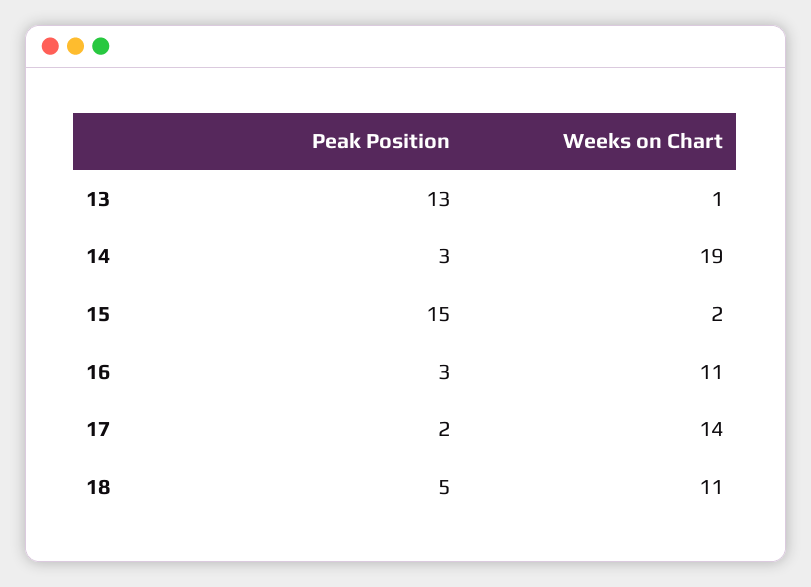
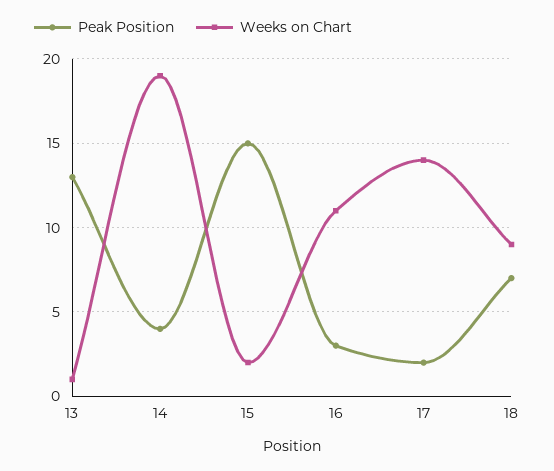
  {
    "Peak Position": {
      "13": 13,
-     "14": 3,
+     "14": 4,
      "15": 15,
      "16": 3,
      "17": 2,
-     "18": 5
+     "18": 7
    },
    "Weeks on Chart": {
      "13": 1,
      "14": 19,
      "15": 2,
      "16": 11,
      "17": 14,
-     "18": 11
+     "18": 9
    }
  }

